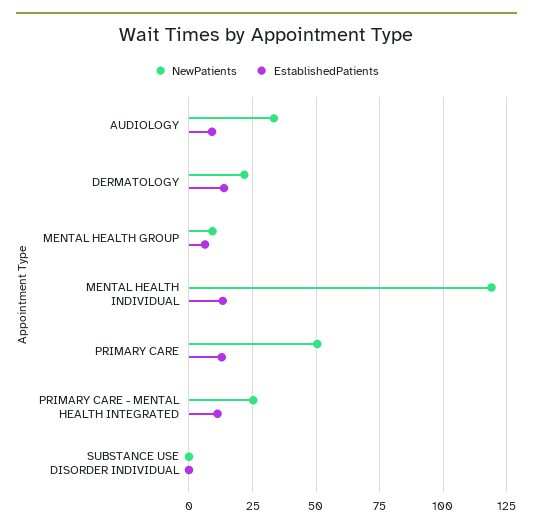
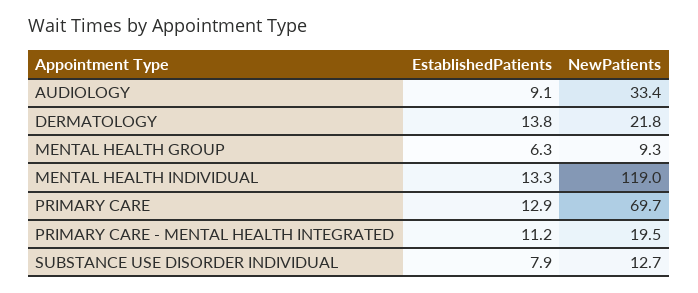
  {
    "NewPatients": {
      "AUDIOLOGY": 33.4,
      "DERMATOLOGY": 21.8,
      "MENTAL HEALTH GROUP": 9.3,
      "MENTAL HEALTH INDIVIDUAL": 119,
-     "PRIMARY CARE": 50,
+     "PRIMARY CARE": 69.7,
-     "PRIMARY CARE - MENTAL HEALTH INTEGRATED": 25,
+     "PRIMARY CARE - MENTAL HEALTH INTEGRATED": 19.5,
-     "SUBSTANCE USE DISORDER INDIVIDUAL": 0
+     "SUBSTANCE USE DISORDER INDIVIDUAL": 12.7
    },
    "EstablishedPatients": {
      "AUDIOLOGY": 9.1,
      "DERMATOLOGY": 13.8,
      "MENTAL HEALTH GROUP": 6.3,
      "MENTAL HEALTH INDIVIDUAL": 13.3,
      "PRIMARY CARE": 12.9,
      "PRIMARY CARE - MENTAL HEALTH INTEGRATED": 11.2,
-     "SUBSTANCE USE DISORDER INDIVIDUAL": 0
+     "SUBSTANCE USE DISORDER INDIVIDUAL": 7.9
    }
  }

